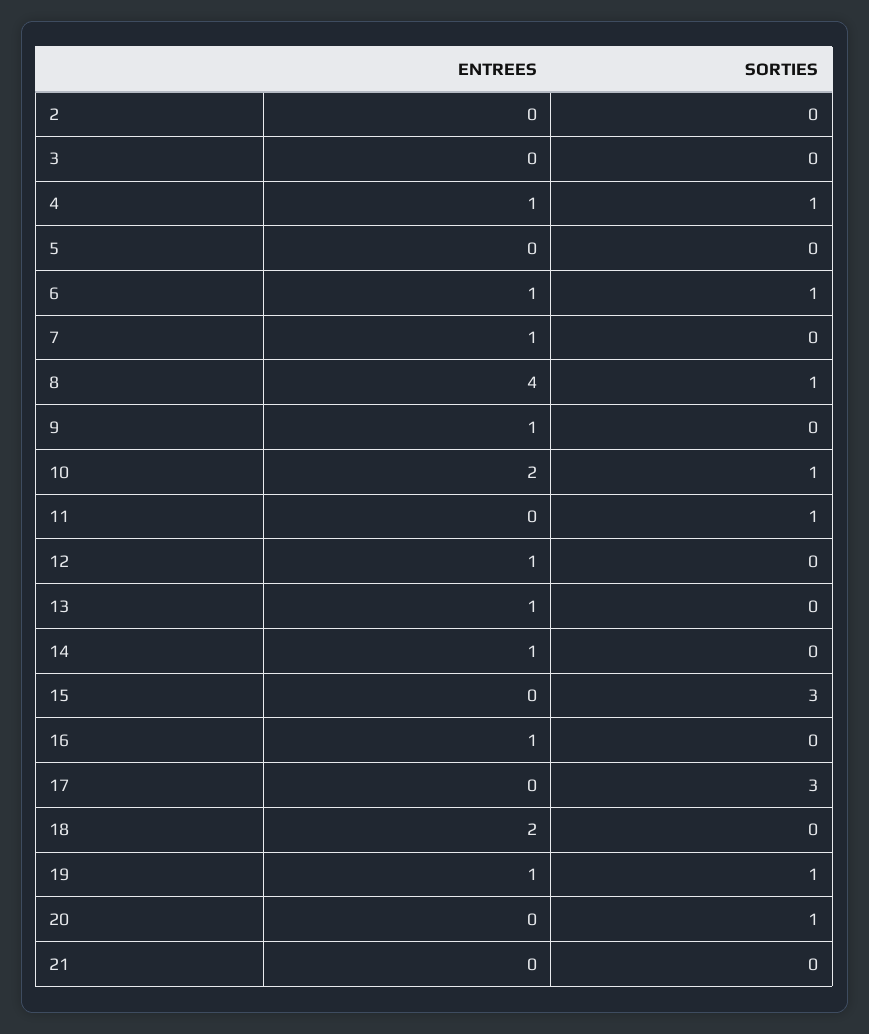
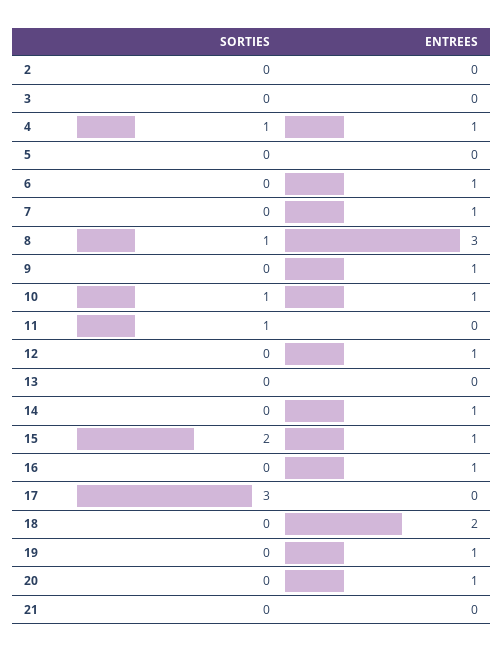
  {
    "ENTREES": {
      "2": 0,
      "3": 0,
      "4": 1,
      "5": 0,
      "6": 1,
      "7": 1,
-     "8": 4,
+     "8": 3,
      "9": 1,
-     "10": 2,
+     "10": 1,
      "11": 0,
      "12": 1,
-     "13": 1,
+     "13": 0,
      "14": 1,
-     "15": 0,
+     "15": 1,
      "16": 1,
      "17": 0,
      "18": 2,
      "19": 1,
-     "20": 0,
+     "20": 1,
      "21": 0
    },
    "SORTIES": {
      "2": 0,
      "3": 0,
      "4": 1,
      "5": 0,
-     "6": 1,
+     "6": 0,
      "7": 0,
      "8": 1,
      "9": 0,
      "10": 1,
      "11": 1,
      "12": 0,
      "13": 0,
      "14": 0,
-     "15": 3,
+     "15": 2,
      "16": 0,
      "17": 3,
      "18": 0,
-     "19": 1,
+     "19": 0,
-     "20": 1,
+     "20": 0,
      "21": 0
    }
  }

